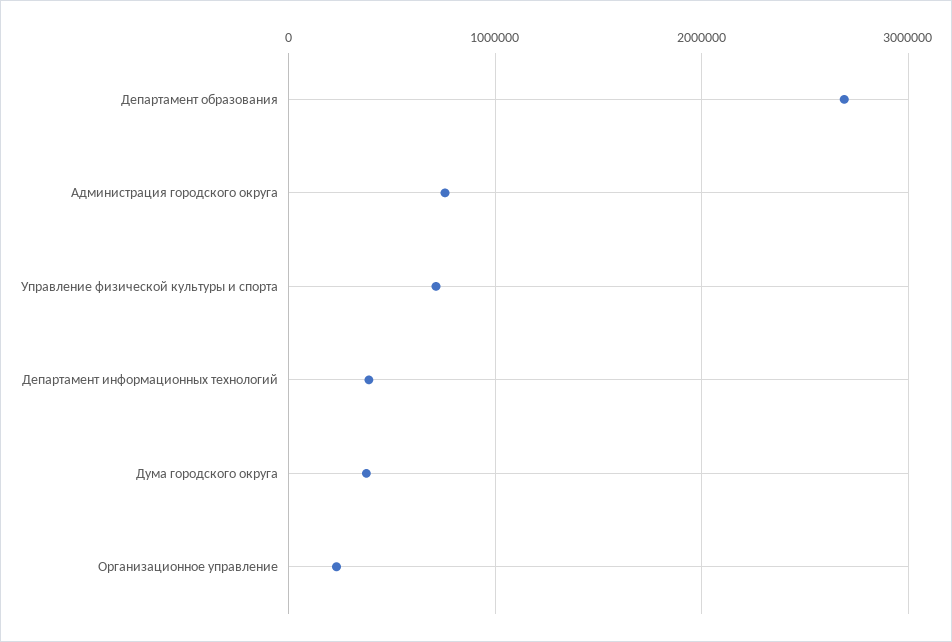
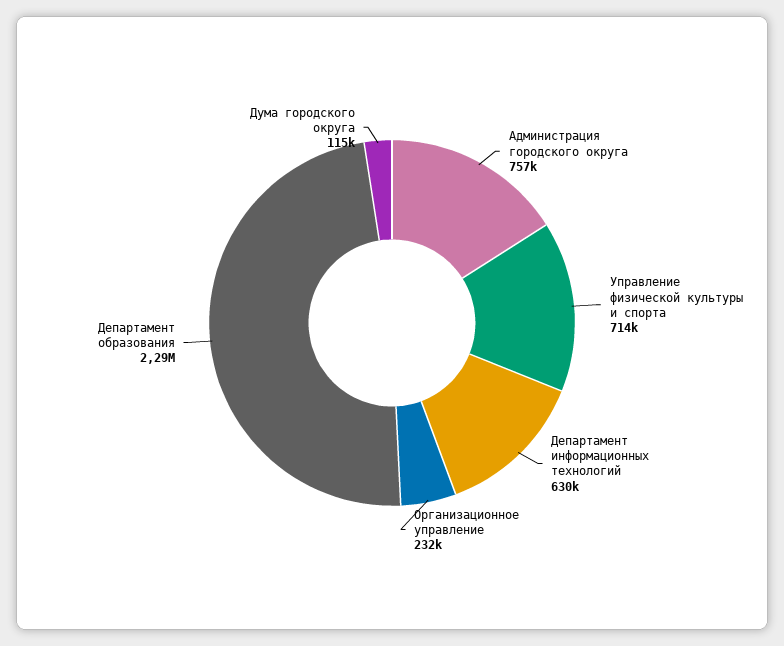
  {
-   "Департамент образования": 2700000,
+   "Департамент образования": 2290000,
    "Администрация городского округа": 757000,
    "Управление физической культуры и спорта": 714000,
-   "Департамент информационных технологий": 400000,
+   "Департамент информационных технологий": 630000,
-   "Дума городского округа": 400000,
+   "Дума городского округа": 115000,
    "Организационное управление": 232000
  }

